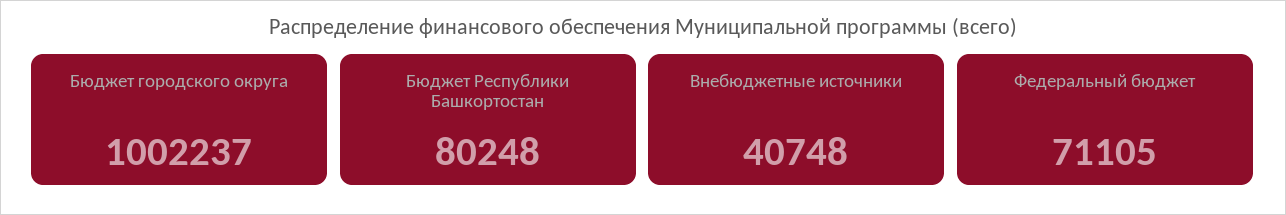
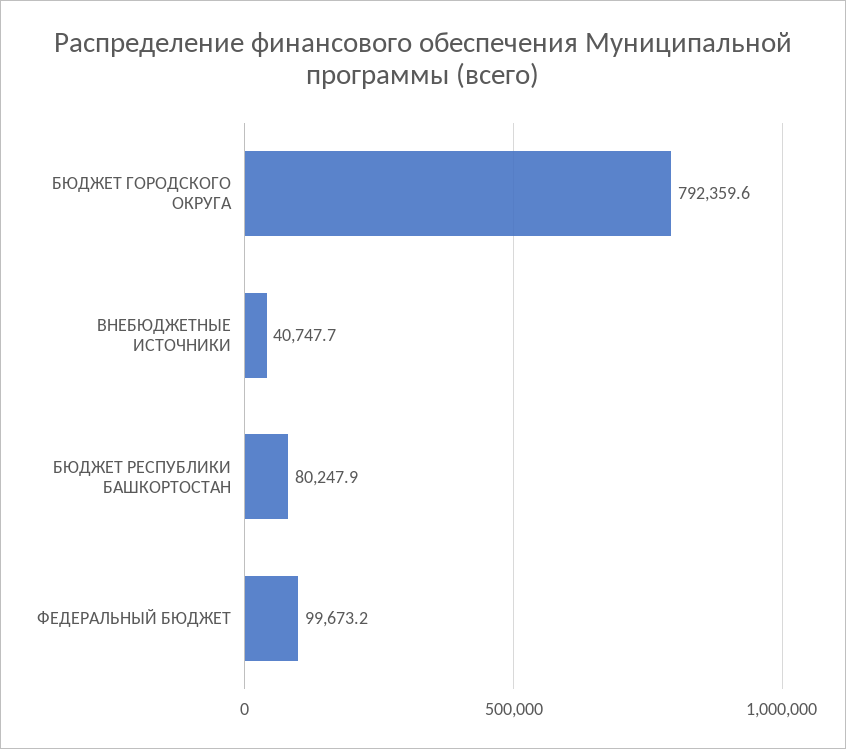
  {
-   "Бюджет городского округа": 1002237,
+   "Бюджет городского округа": 792359.6,
    "Бюджет Республики Башкортостан": 80247.9,
    "Внебюджетные источники": 40747.7,
-   "Федеральный бюджет": 71105
+   "Федеральный бюджет": 99673.2
  }

